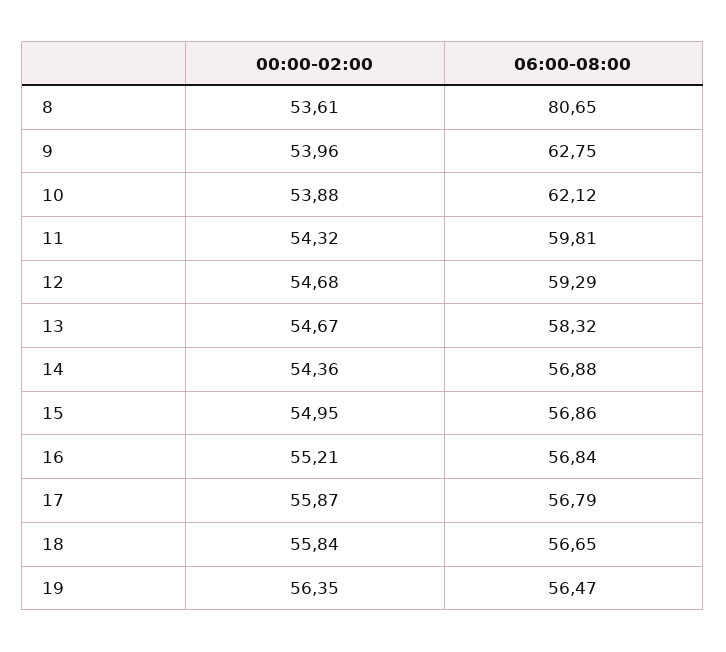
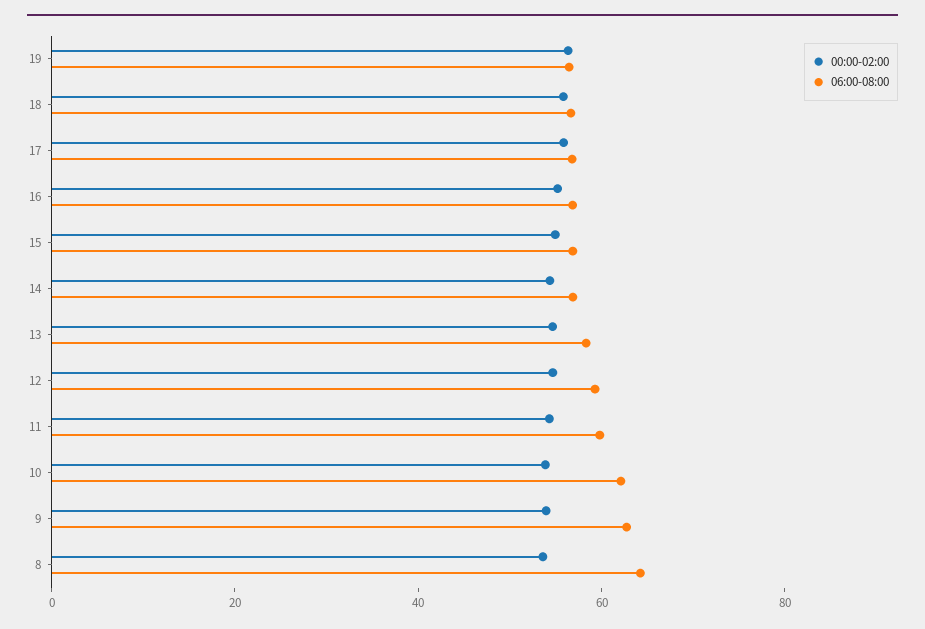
  {
    "00:00-02:00": {
      "8": 53.61,
      "9": 53.96,
      "10": 53.88,
      "11": 54.32,
      "12": 54.68,
      "13": 54.67,
      "14": 54.36,
      "15": 54.95,
      "16": 55.21,
      "17": 55.87,
      "18": 55.84,
      "19": 56.35
    },
    "06:00-08:00": {
-     "8": 80.65,
+     "8": 65,
      "9": 62.75,
      "10": 62.12,
      "11": 59.81,
      "12": 59.29,
      "13": 58.32,
      "14": 56.88,
      "15": 56.86,
      "16": 56.84,
      "17": 56.79,
      "18": 56.65,
      "19": 56.47
    }
  }

